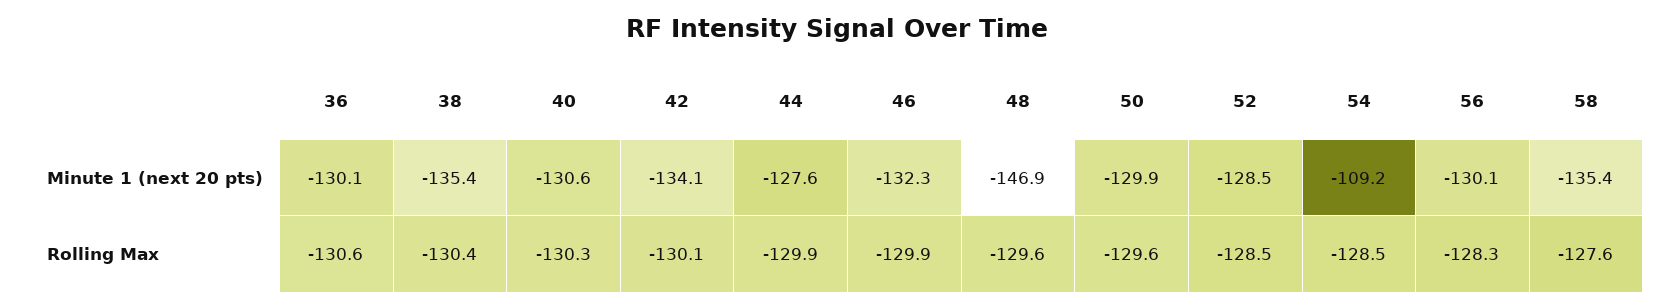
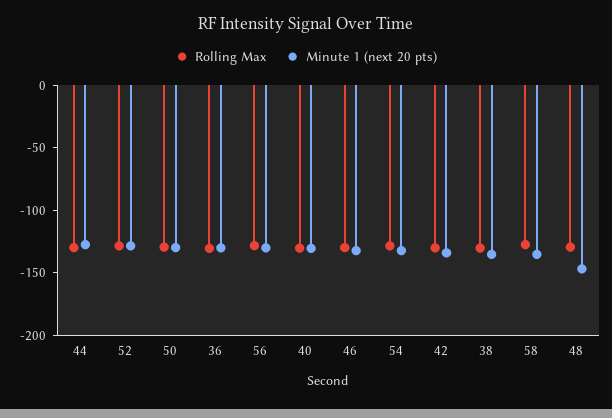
  {
    "Minute 1 (next 20 pts)": {
      "36": -130.1,
      "38": -135.4,
      "40": -130.6,
      "42": -134.1,
      "44": -127.6,
      "46": -132.3,
      "48": -146.9,
      "50": -129.9,
      "52": -128.5,
-     "54": -109.2,
+     "54": -130,
      "56": -130.1,
      "58": -135.4
    },
    "Rolling Max": {
      "36": -130.6,
      "38": -130.4,
      "40": -130.3,
      "42": -130.1,
      "44": -129.9,
      "46": -129.9,
      "48": -129.6,
      "50": -129.6,
      "52": -128.5,
      "54": -128.5,
      "56": -128.3,
      "58": -127.6
    }
  }

